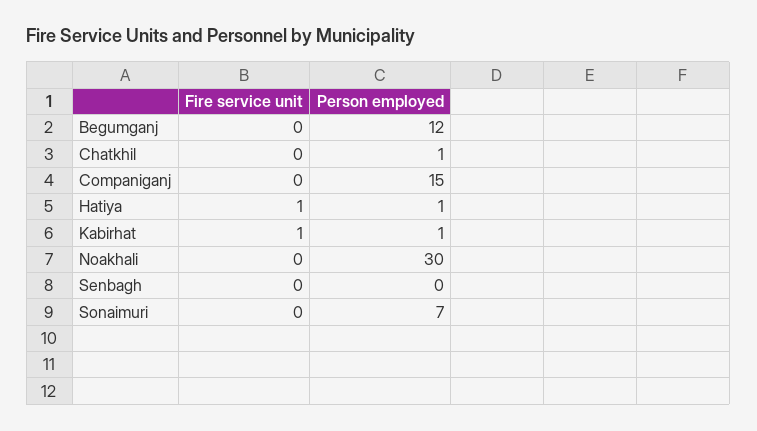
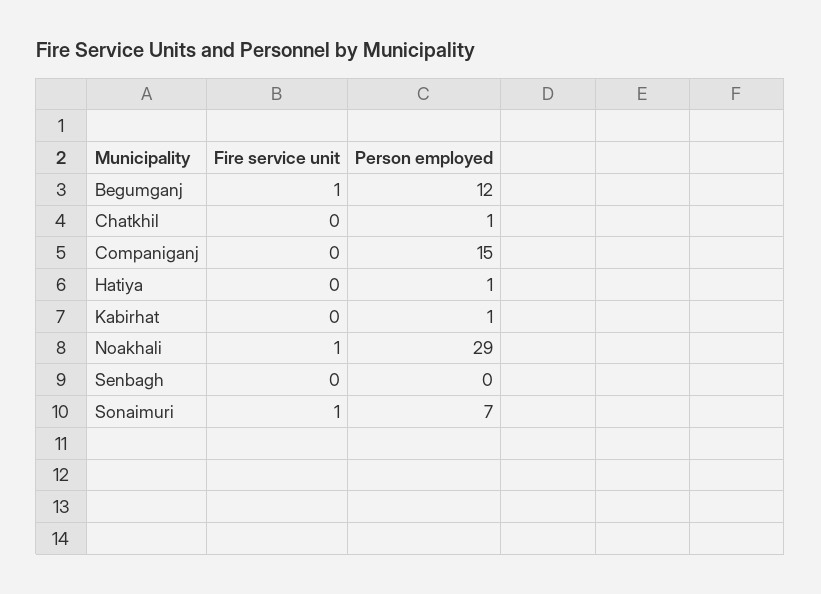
  {
    "Fire service unit": {
-     "Begumganj": 0,
+     "Begumganj": 1,
      "Chatkhil": 0,
      "Companiganj": 0,
-     "Hatiya": 1,
+     "Hatiya": 0,
-     "Kabirhat": 1,
+     "Kabirhat": 0,
-     "Noakhali": 0,
+     "Noakhali": 1,
      "Senbagh": 0,
-     "Sonaimuri": 0
+     "Sonaimuri": 1
    },
    "Person employed": {
      "Begumganj": 12,
      "Chatkhil": 1,
      "Companiganj": 15,
      "Hatiya": 1,
      "Kabirhat": 1,
-     "Noakhali": 30,
+     "Noakhali": 29,
      "Senbagh": 0,
      "Sonaimuri": 7
    }
  }

